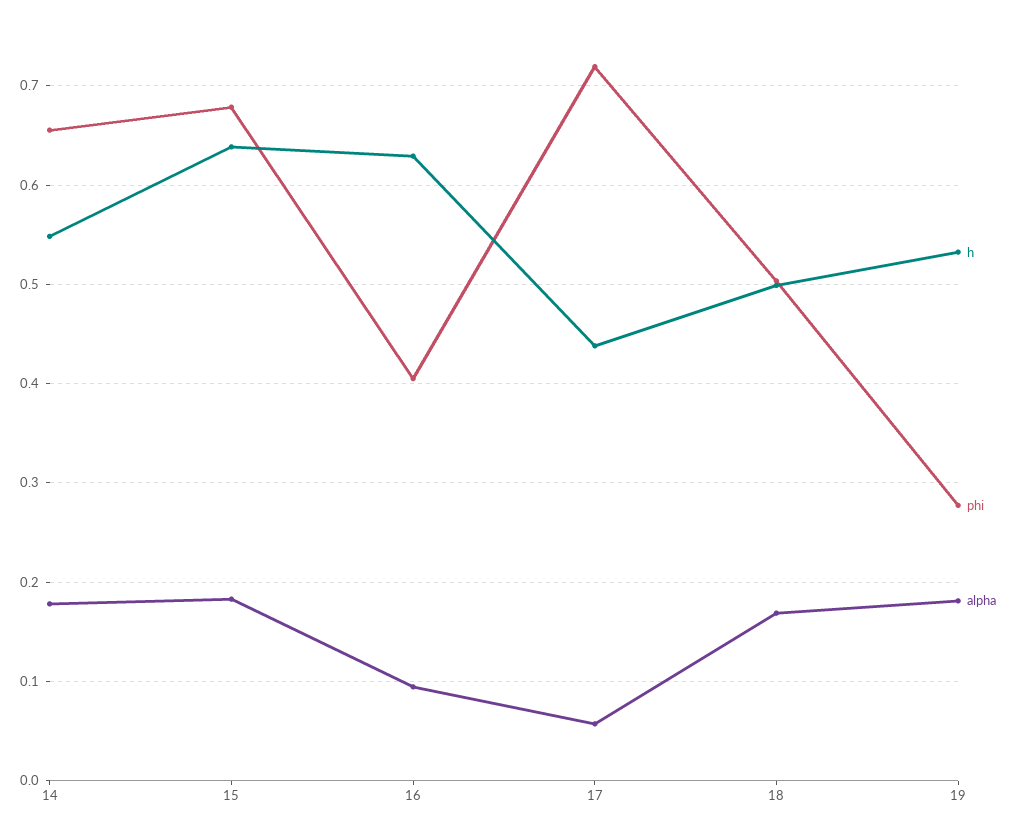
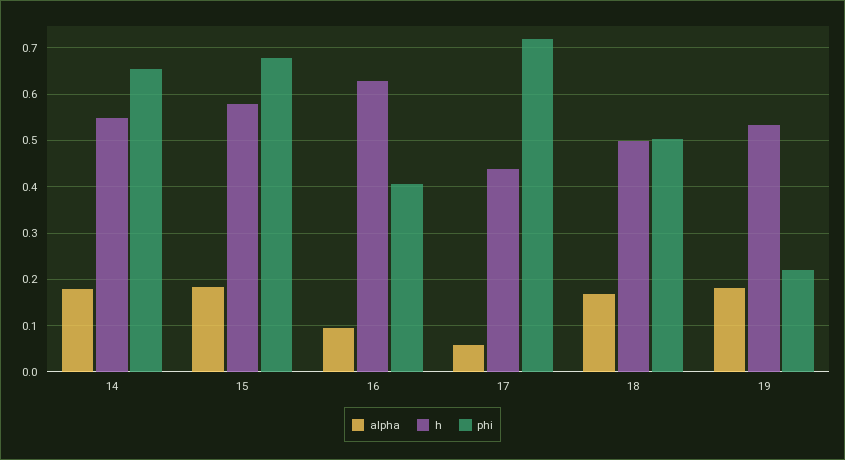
  {
    "h": {
      "14": 0.55,
-     "15": 0.64,
+     "15": 0.58,
      "16": 0.63,
      "17": 0.44,
      "18": 0.5,
      "19": 0.53
    },
    "phi": {
      "14": 0.66,
      "15": 0.68,
      "16": 0.41,
      "17": 0.72,
      "18": 0.5,
-     "19": 0.28
+     "19": 0.22
    },
    "alpha": {
      "14": 0.18,
      "15": 0.18,
      "16": 0.09,
      "17": 0.06,
      "18": 0.17,
      "19": 0.18
    }
  }

